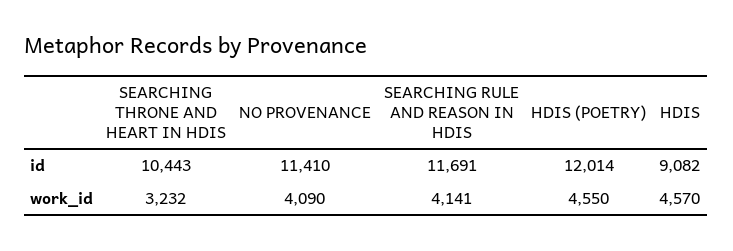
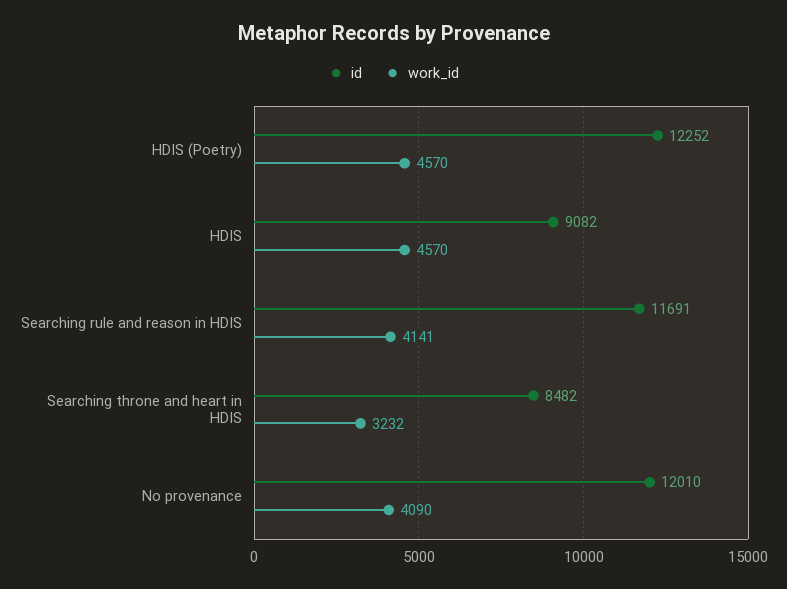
  {
    "id": {
-     "SEARCHING THRONE AND HEART IN HDIS": 10443,
+     "SEARCHING THRONE AND HEART IN HDIS": 8482,
-     "NO PROVENANCE": 11410,
+     "NO PROVENANCE": 12010,
      "SEARCHING RULE AND REASON IN HDIS": 11691,
-     "HDIS (POETRY)": 12014,
+     "HDIS (POETRY)": 12252,
      "HDIS": 9082
    },
    "work_id": {
      "SEARCHING THRONE AND HEART IN HDIS": 3232,
      "NO PROVENANCE": 4090,
      "SEARCHING RULE AND REASON IN HDIS": 4141,
-     "HDIS (POETRY)": 4550,
+     "HDIS (POETRY)": 4570,
      "HDIS": 4570
    }
  }

